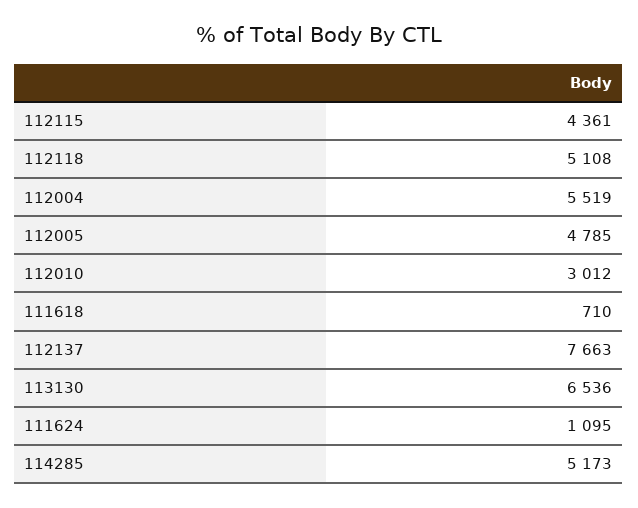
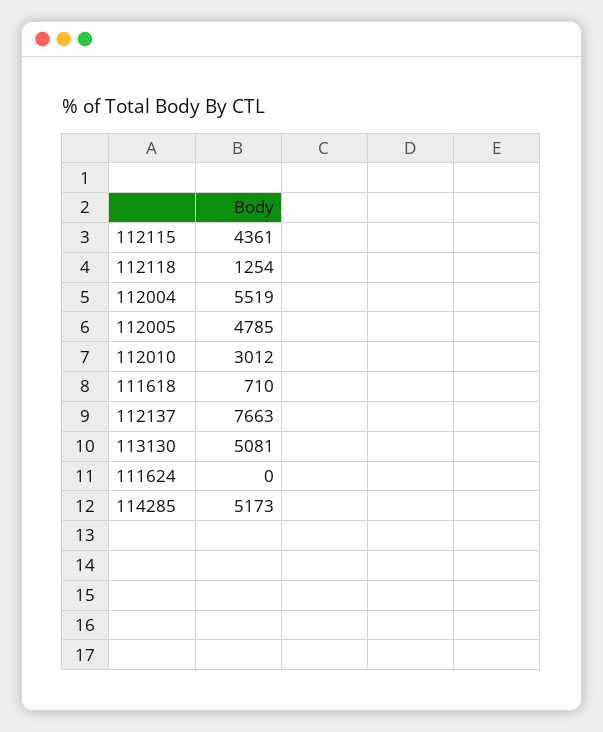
  {
    "112115": 4361,
-   "112118": 5108,
+   "112118": 1254,
    "112004": 5519,
    "112005": 4785,
    "112010": 3012,
    "111618": 710,
    "112137": 7663,
-   "113130": 6536,
+   "113130": 5081,
-   "111624": 1095,
+   "111624": 0,
    "114285": 5173
  }

